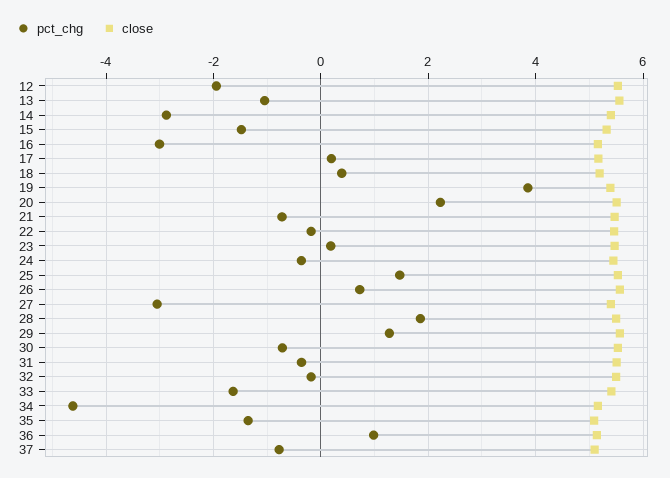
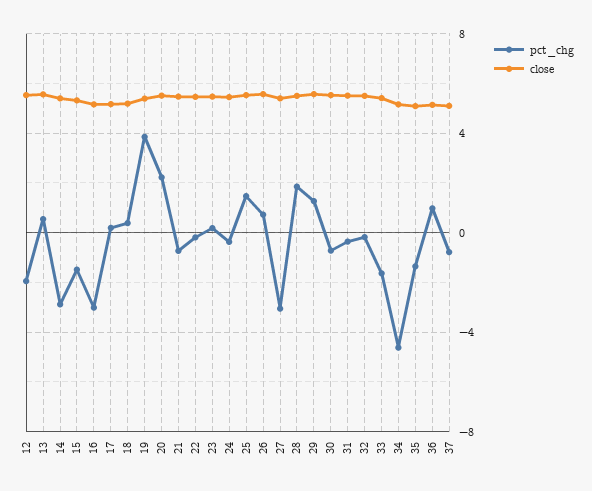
  {
    "pct_chg": {
      "12": -2,
-     "13": -1,
+     "13": 0.5,
      "14": -2.8,
      "15": -1.4,
      "16": -3,
      "17": 0.2,
      "18": 0.4,
      "19": 3.8,
      "20": 2.2,
      "21": -0.8,
      "22": -0.2,
      "23": 0.2,
      "24": -0.4,
      "25": 1.4,
      "26": 0.8,
      "27": -3,
      "28": 1.8,
      "29": 1.2,
      "30": -0.8,
      "31": -0.4,
      "32": -0.2,
      "33": -1.6,
      "34": -4.6,
      "35": -1.4,
      "36": 1,
      "37": -0.8
    },
    "close": {
      "12": 5.6,
      "13": 5.6,
      "14": 5.4,
      "15": 5.4,
      "16": 5.2,
      "17": 5.2,
      "18": 5.2,
      "19": 5.4,
      "20": 5.6,
      "21": 5.4,
      "22": 5.4,
      "23": 5.4,
      "24": 5.4,
      "25": 5.6,
      "26": 5.6,
      "27": 5.4,
      "28": 5.6,
      "29": 5.6,
      "30": 5.6,
      "31": 5.6,
      "32": 5.6,
      "33": 5.4,
      "34": 5.2,
      "35": 5,
      "36": 5.2,
      "37": 5.2
    }
  }

